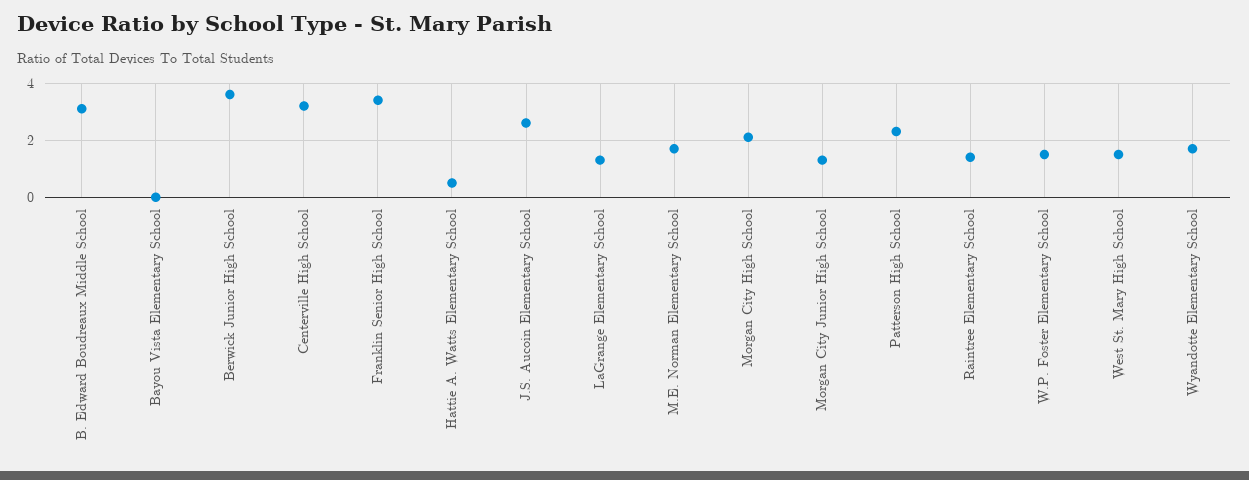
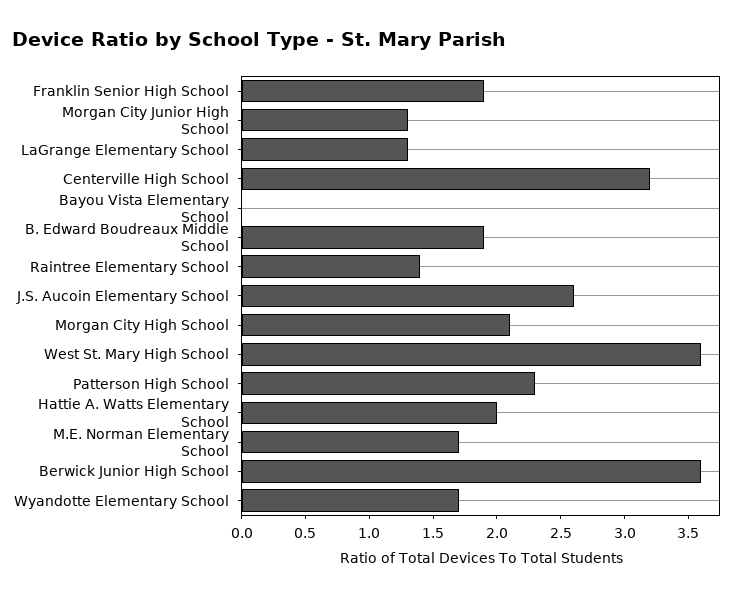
  {
-   "B. Edward Boudreaux Middle School": 3,
+   "B. Edward Boudreaux Middle School": 1.9,
    "Bayou Vista Elementary School": 0,
    "Berwick Junior High School": 3.6,
    "Centerville High School": 3.2,
-   "Franklin Senior High School": 3.5,
+   "Franklin Senior High School": 1.9,
-   "Hattie A. Watts Elementary School": 0.5,
+   "Hattie A. Watts Elementary School": 2,
    "J.S. Aucoin Elementary School": 2.6,
    "LaGrange Elementary School": 1.3,
    "M.E. Norman Elementary School": 1.7,
    "Morgan City High School": 2.1,
    "Morgan City Junior High School": 1.3,
    "Patterson High School": 2.3,
    "Raintree Elementary School": 1.4,
-   "W.P. Foster Elementary School": 1.5,
-   "West St. Mary High School": 1.5,
+   "West St. Mary High School": 3.6,
    "Wyandotte Elementary School": 1.7
  }

